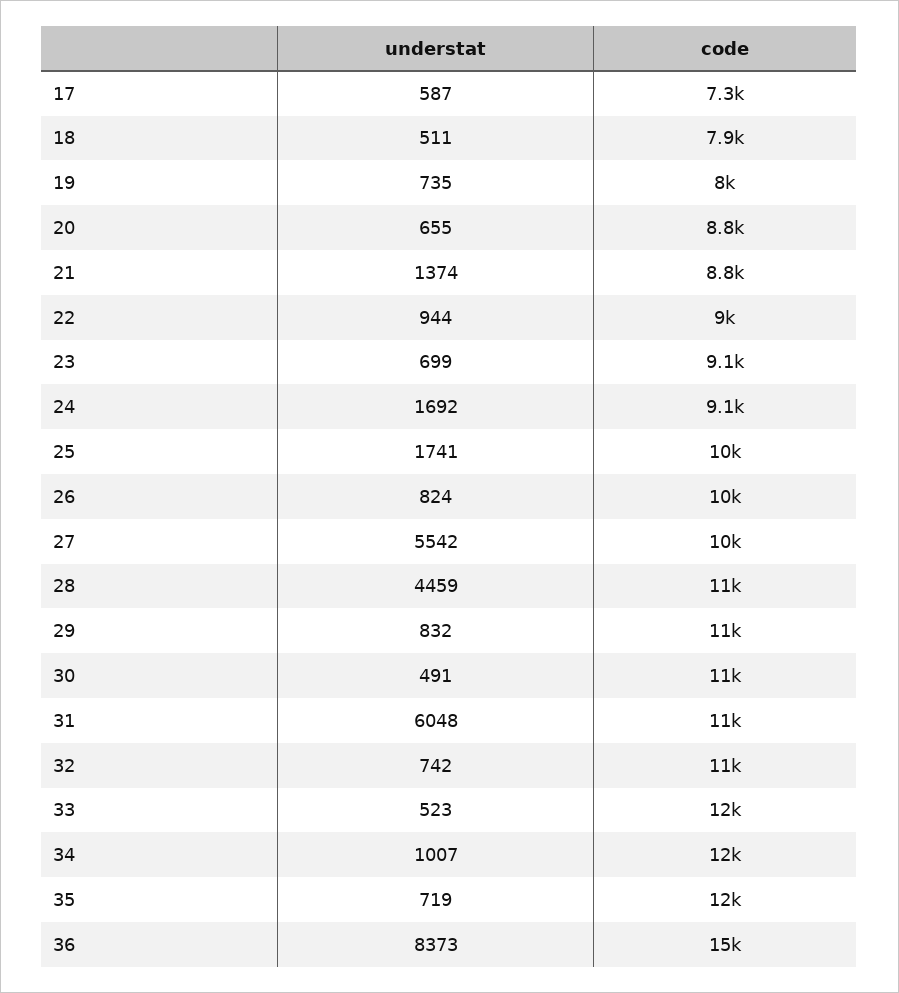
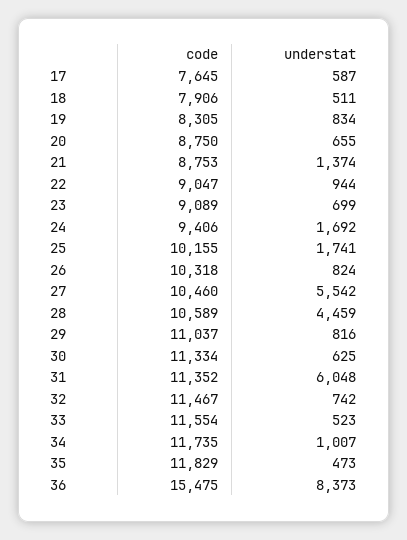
  {
    "understat": {
      "17": 587,
      "18": 511,
-     "19": 735,
+     "19": 834,
      "20": 655,
      "21": 1374,
      "22": 944,
      "23": 699,
      "24": 1692,
      "25": 1741,
      "26": 824,
      "27": 5542,
      "28": 4459,
-     "29": 832,
+     "29": 816,
-     "30": 491,
+     "30": 625,
      "31": 6048,
      "32": 742,
      "33": 523,
      "34": 1007,
-     "35": 719,
+     "35": 473,
      "36": 8373
    },
    "code": {
-     "17": 7300,
+     "17": 7645,
      "18": 7906,
-     "19": 8000,
+     "19": 8305,
      "20": 8750,
      "21": 8753,
      "22": 9047,
      "23": 9089,
-     "24": 9100,
+     "24": 9406,
      "25": 10155,
      "26": 10318,
      "27": 10460,
      "28": 10589,
      "29": 11037,
      "30": 11334,
      "31": 11352,
      "32": 11467,
      "33": 11554,
      "34": 11735,
      "35": 11829,
      "36": 15475
    }
  }

